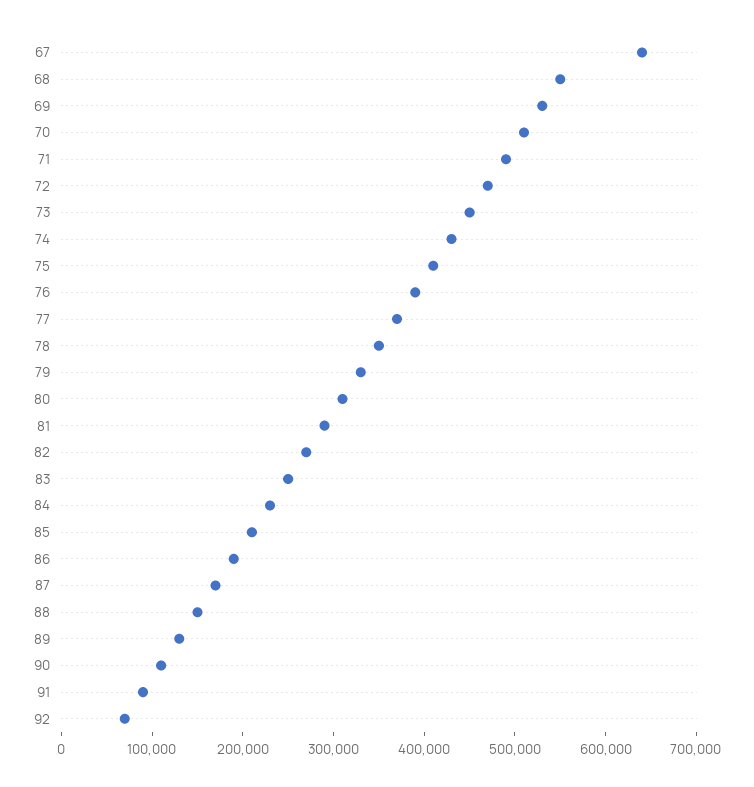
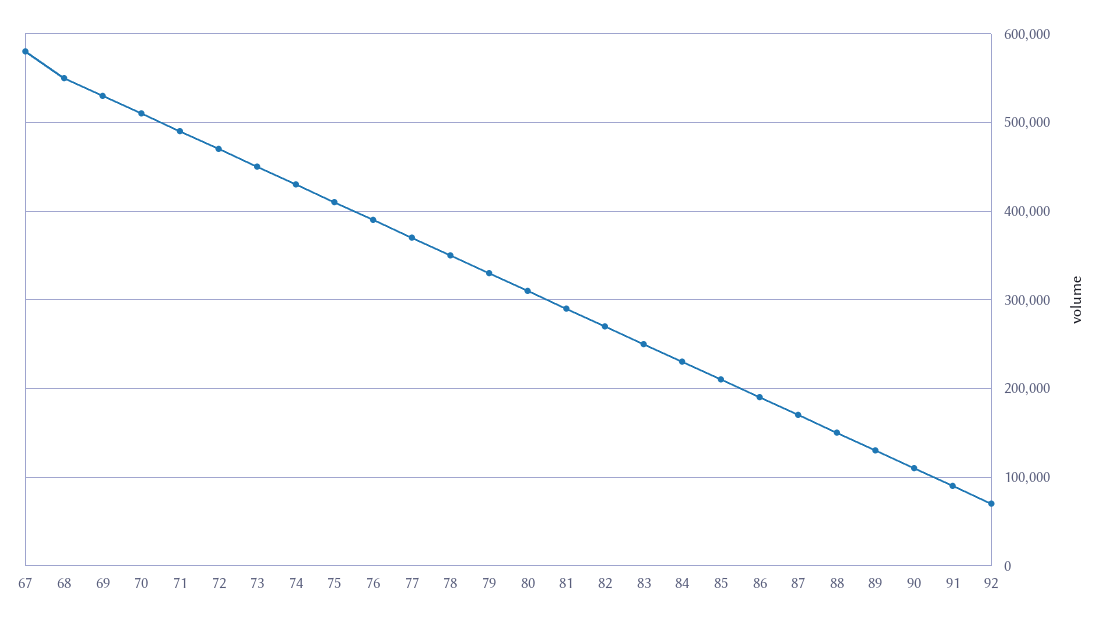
  {
-   "67": 640000,
+   "67": 580000,
    "68": 550000,
    "69": 530000,
    "70": 510000,
    "71": 490000,
    "72": 470000,
    "73": 450000,
    "74": 430000,
    "75": 410000,
    "76": 390000,
    "77": 370000,
    "78": 350000,
    "79": 330000,
    "80": 310000,
    "81": 290000,
    "82": 270000,
    "83": 250000,
    "84": 230000,
    "85": 210000,
    "86": 190000,
    "87": 170000,
    "88": 150000,
    "89": 130000,
    "90": 110000,
    "91": 90000,
    "92": 70000
  }

